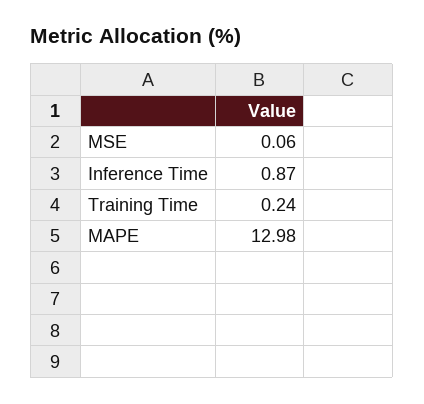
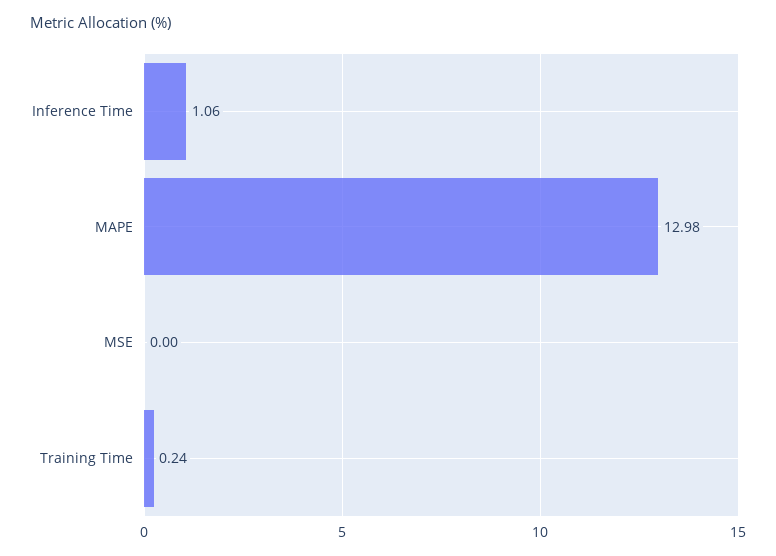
  {
-   "MSE": 0.06,
+   "MSE": 0,
-   "Inference Time": 0.87,
+   "Inference Time": 1.06,
    "Training Time": 0.24,
    "MAPE": 12.98
  }

